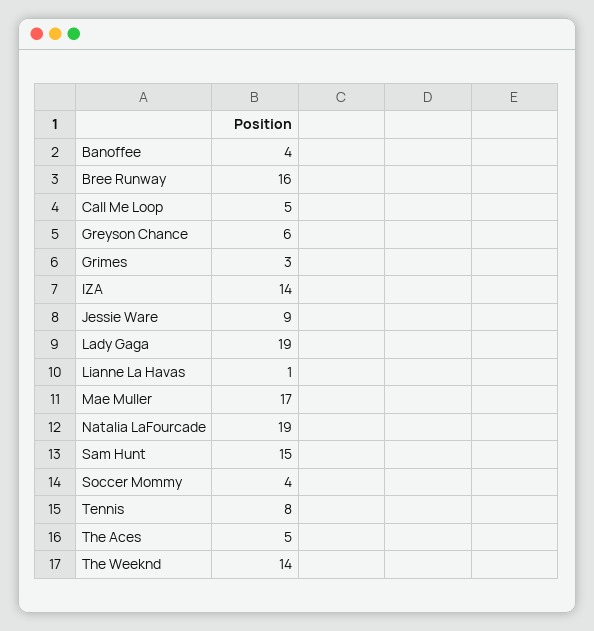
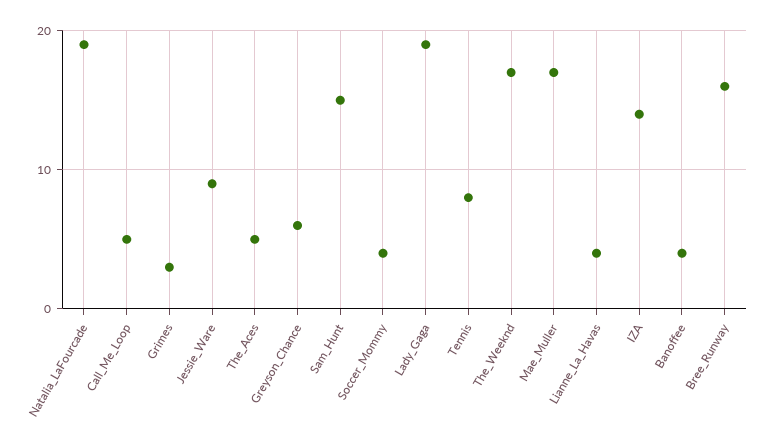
  {
    "Banoffee": 4,
    "Bree Runway": 16,
    "Call Me Loop": 5,
    "Greyson Chance": 6,
    "Grimes": 3,
    "IZA": 14,
    "Jessie Ware": 9,
    "Lady Gaga": 19,
-   "Lianne La Havas": 1,
+   "Lianne La Havas": 4,
    "Mae Muller": 17,
    "Natalia LaFourcade": 19,
    "Sam Hunt": 15,
    "Soccer Mommy": 4,
    "Tennis": 8,
    "The Aces": 5,
-   "The Weeknd": 14
+   "The Weeknd": 17
  }

